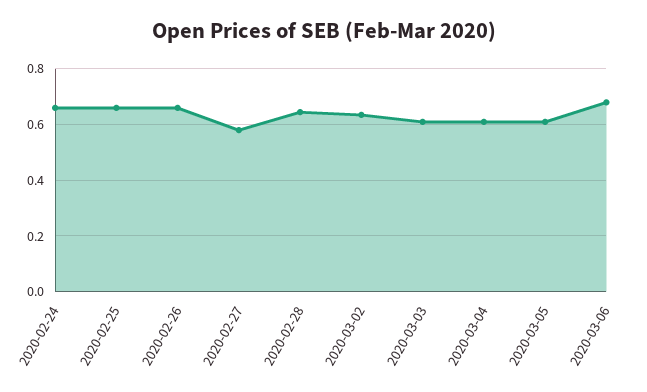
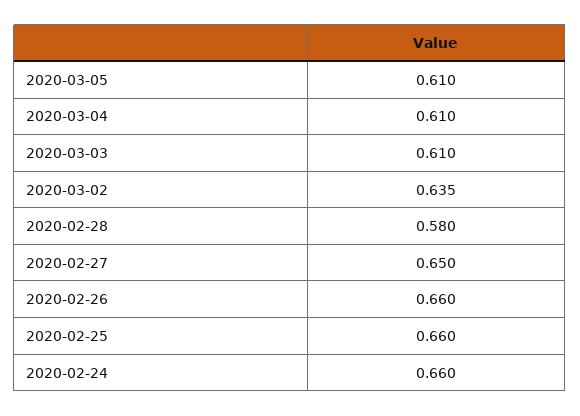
  {
    "2020-02-24": 0.66,
    "2020-02-25": 0.66,
    "2020-02-26": 0.66,
-   "2020-02-27": 0.575,
+   "2020-02-27": 0.65,
-   "2020-02-28": 0.65,
+   "2020-02-28": 0.58,
    "2020-03-02": 0.635,
    "2020-03-03": 0.61,
    "2020-03-04": 0.61,
-   "2020-03-05": 0.61,
+   "2020-03-05": 0.61
-   "2020-03-06": 0.675
  }

